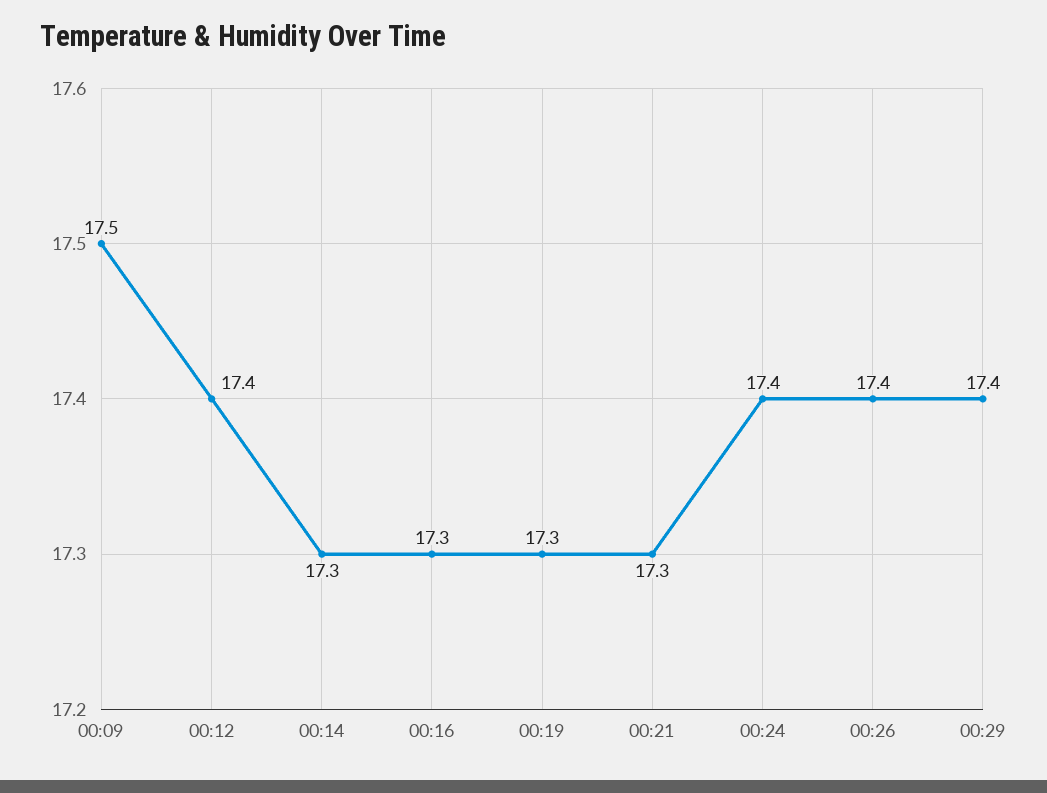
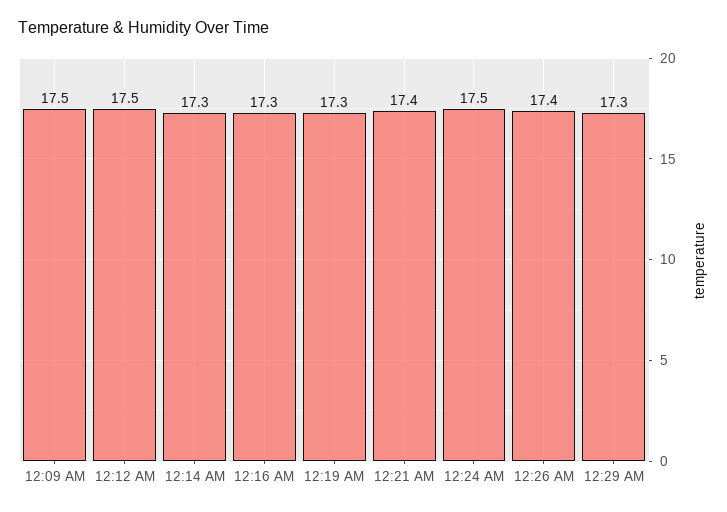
  {
    "00:09": 17.5,
-   "00:12": 17.4,
+   "00:12": 17.5,
    "00:14": 17.3,
    "00:16": 17.3,
    "00:19": 17.3,
-   "00:21": 17.3,
+   "00:21": 17.4,
-   "00:24": 17.4,
+   "00:24": 17.5,
    "00:26": 17.4,
-   "00:29": 17.4
+   "00:29": 17.3
  }

